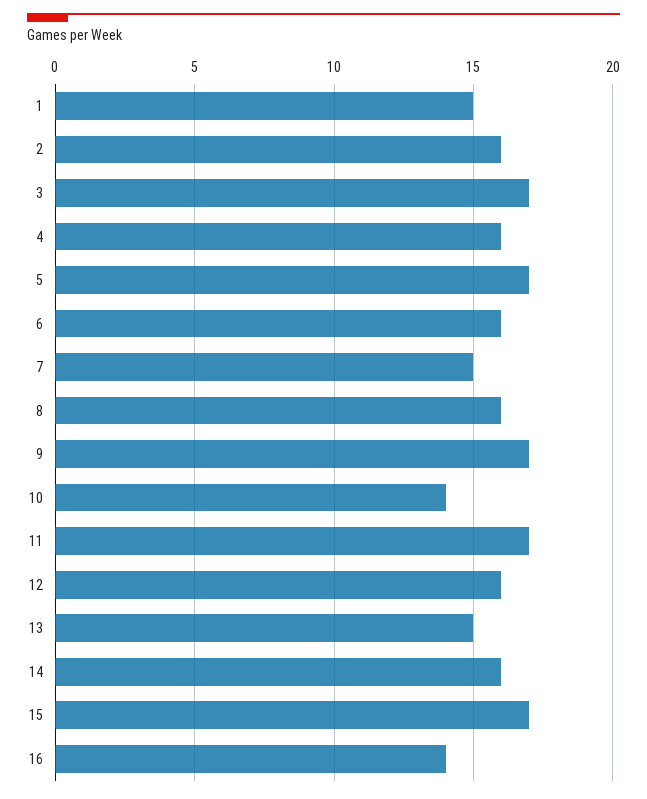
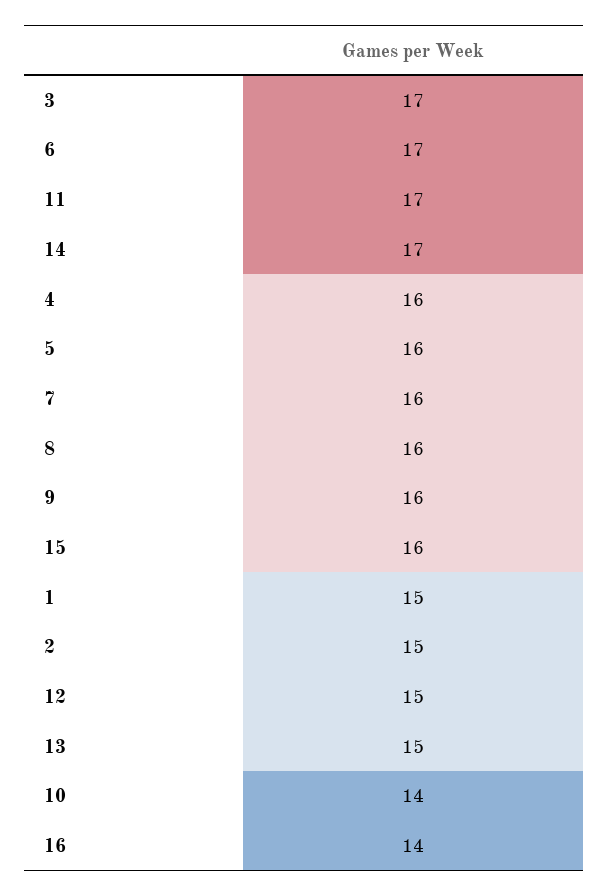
  {
    "1": 15,
-   "2": 16,
+   "2": 15,
    "3": 17,
    "4": 16,
-   "5": 17,
+   "5": 16,
-   "6": 16,
+   "6": 17,
-   "7": 15,
+   "7": 16,
    "8": 16,
-   "9": 17,
+   "9": 16,
    "10": 14,
    "11": 17,
-   "12": 16,
+   "12": 15,
    "13": 15,
-   "14": 16,
+   "14": 17,
-   "15": 17,
+   "15": 16,
    "16": 14
  }

